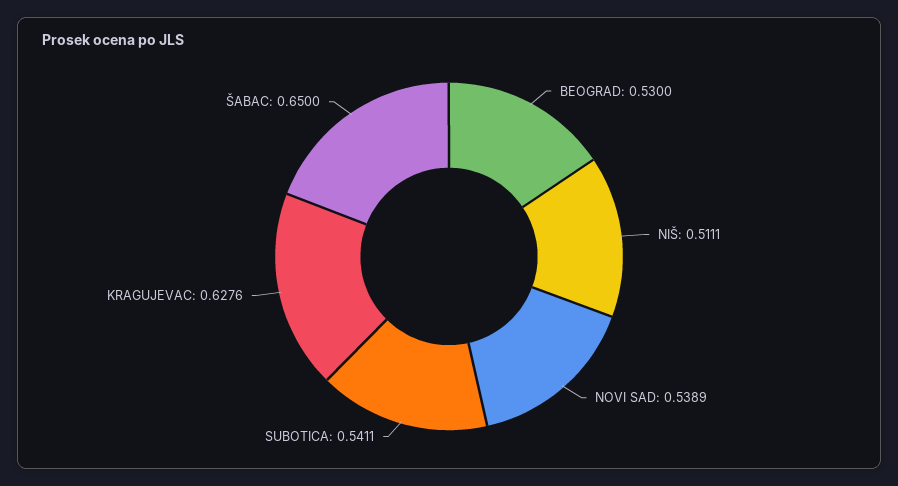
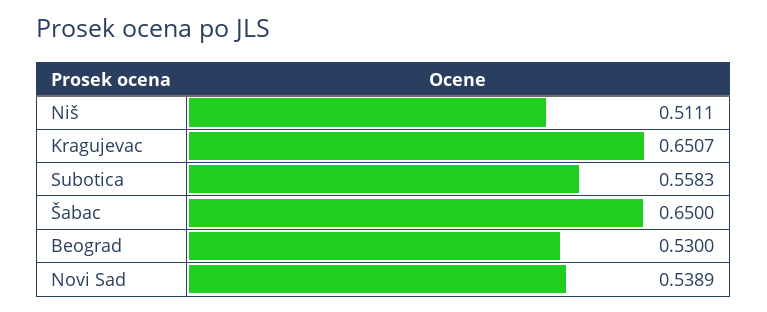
  {
    "BEOGRAD": 0.53,
    "NIŠ": 0.5111,
    "NOVI SAD": 0.5389,
-   "SUBOTICA": 0.5411,
+   "SUBOTICA": 0.5583,
-   "KRAGUJEVAC": 0.6276,
+   "KRAGUJEVAC": 0.6507,
    "ŠABAC": 0.65
  }

